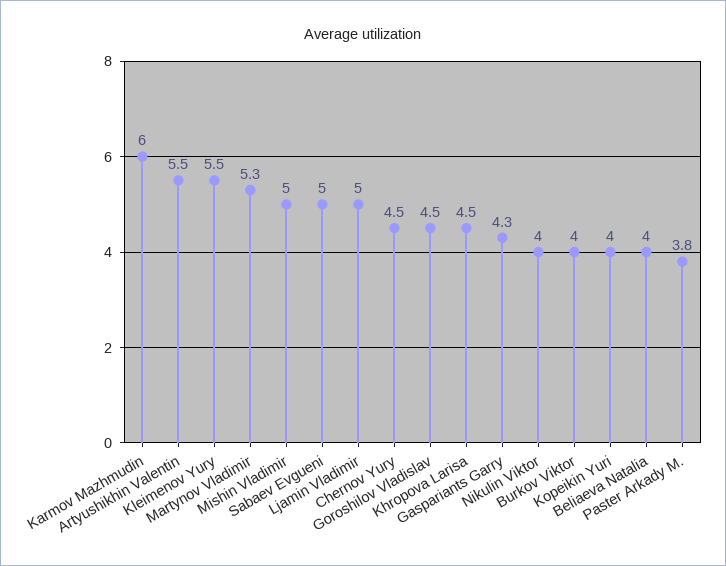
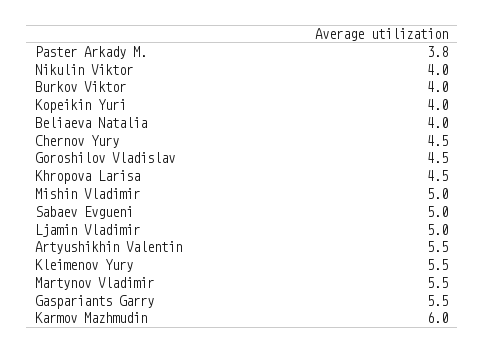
  {
    "Karmov Mazhmudin": 6,
    "Artyushikhin Valentin": 5.5,
    "Kleimenov Yury": 5.5,
-   "Martynov Vladimir": 5.3,
+   "Martynov Vladimir": 5.5,
    "Mishin Vladimir": 5,
    "Sabaev Evgueni": 5,
    "Ljamin Vladimir": 5,
    "Chernov Yury": 4.5,
    "Goroshilov Vladislav": 4.5,
    "Khropova Larisa": 4.5,
-   "Gaspariants Garry": 4.3,
+   "Gaspariants Garry": 5.5,
    "Nikulin Viktor": 4,
    "Burkov Viktor": 4,
    "Kopeikin Yuri": 4,
    "Beliaeva Natalia": 4,
    "Paster Arkady M.": 3.8
  }

